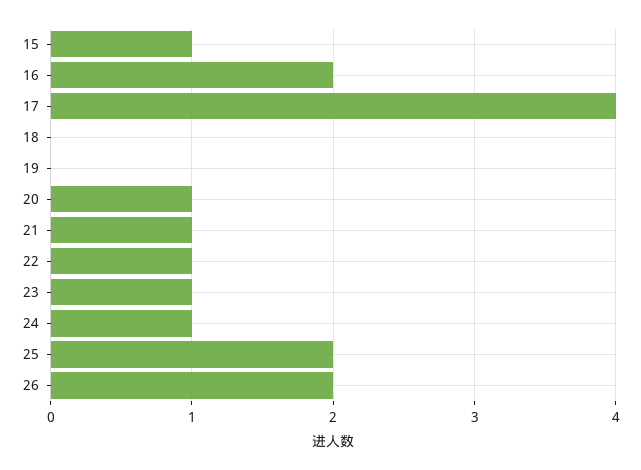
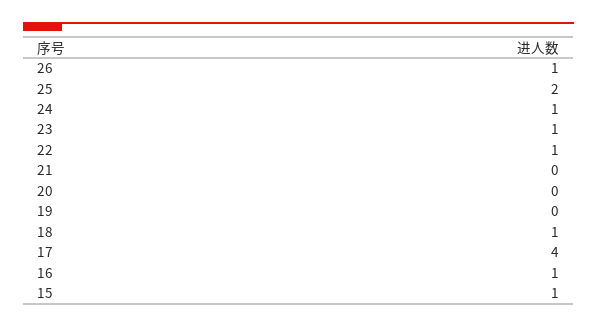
  {
    "15": 1,
-   "16": 2,
+   "16": 1,
    "17": 4,
-   "18": 0,
+   "18": 1,
    "19": 0,
-   "20": 1,
+   "20": 0,
-   "21": 1,
+   "21": 0,
    "22": 1,
    "23": 1,
    "24": 1,
    "25": 2,
-   "26": 2
+   "26": 1
  }

